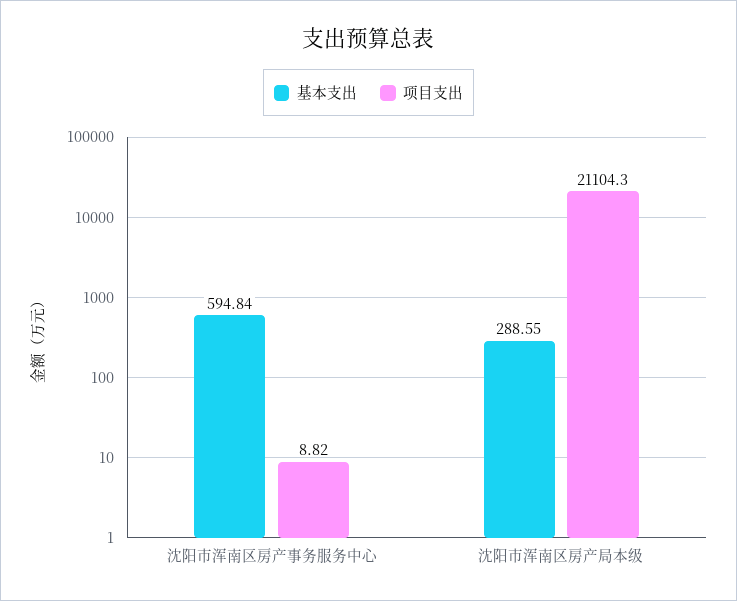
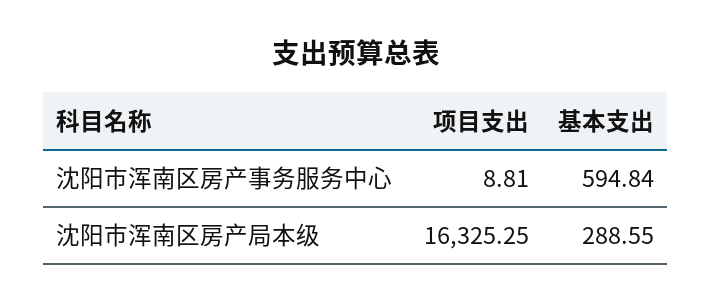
  {
    "基本支出": {
      "沈阳市浑南区房产事务服务中心": 594.84,
      "沈阳市浑南区房产局本级": 288.55
    },
    "项目支出": {
-     "沈阳市浑南区房产事务服务中心": 8.82,
+     "沈阳市浑南区房产事务服务中心": 8.81,
-     "沈阳市浑南区房产局本级": 21104.3
+     "沈阳市浑南区房产局本级": 16325.25
    }
  }

